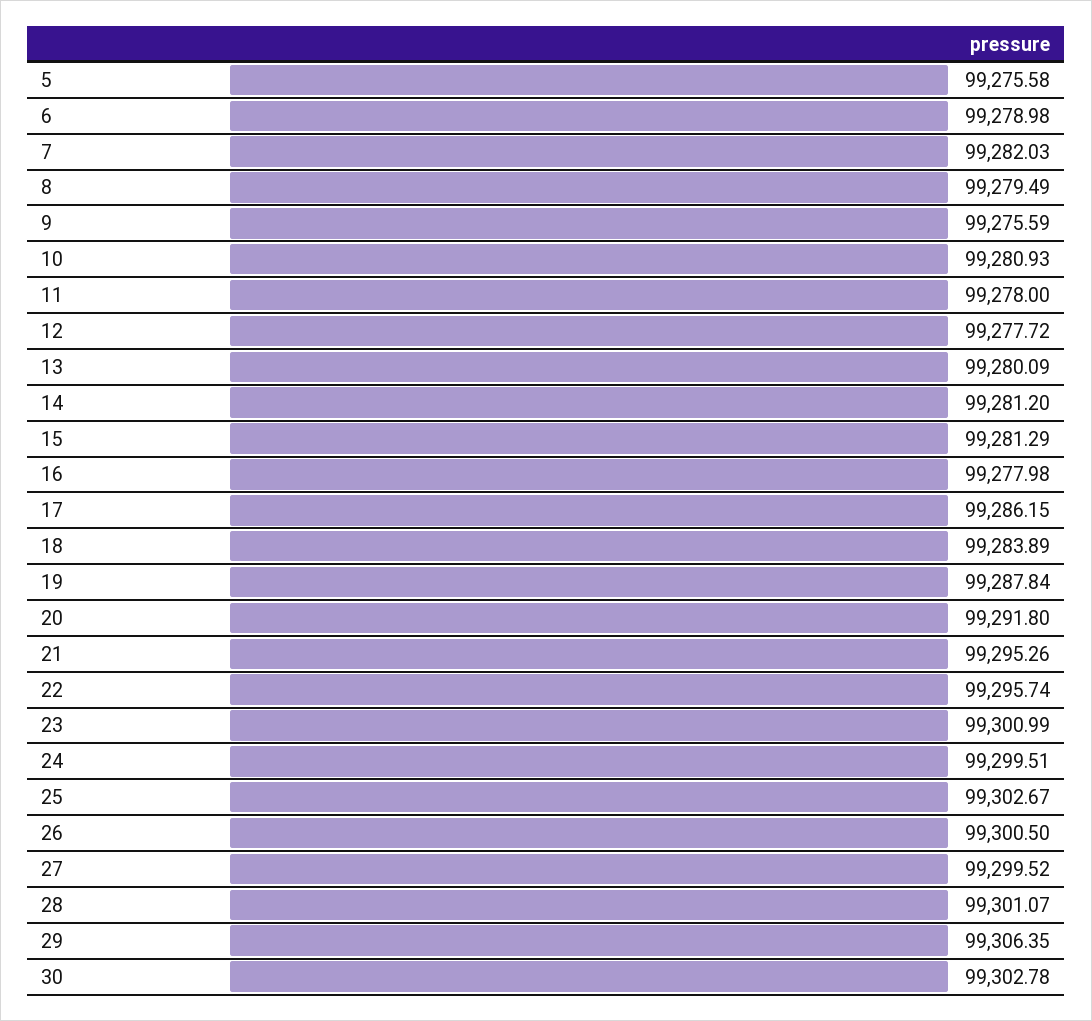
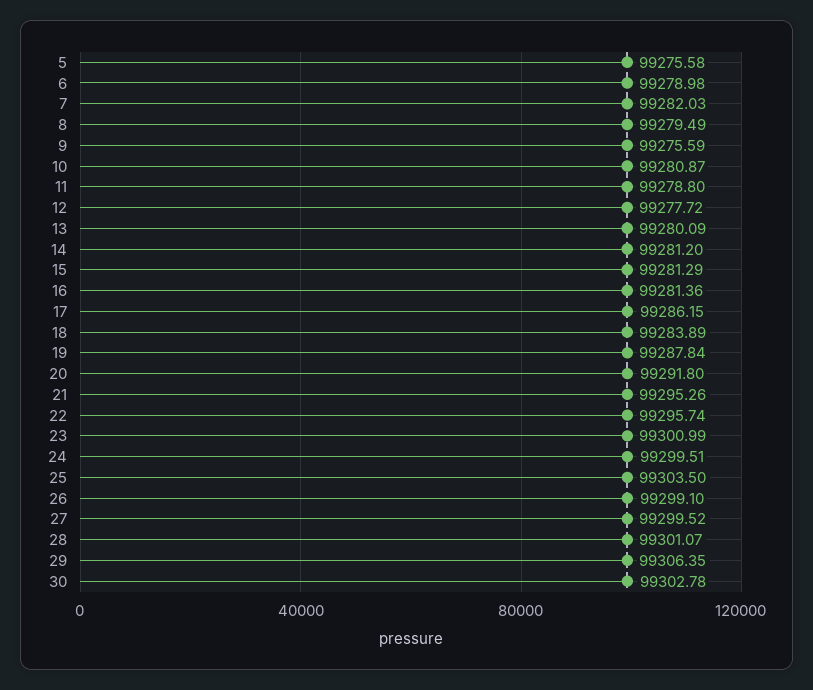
  {
    "5": 99275.58,
    "6": 99278.98,
    "7": 99282.03,
    "8": 99279.49,
    "9": 99275.59,
-   "10": 99280.93,
+   "10": 99280.87,
-   "11": 99278,
+   "11": 99278.8,
    "12": 99277.72,
    "13": 99280.09,
    "14": 99281.2,
    "15": 99281.29,
-   "16": 99277.98,
+   "16": 99281.36,
    "17": 99286.15,
    "18": 99283.89,
    "19": 99287.84,
    "20": 99291.8,
    "21": 99295.26,
    "22": 99295.74,
    "23": 99300.99,
    "24": 99299.51,
-   "25": 99302.67,
+   "25": 99303.5,
-   "26": 99300.5,
+   "26": 99299.1,
    "27": 99299.52,
    "28": 99301.07,
    "29": 99306.35,
    "30": 99302.78
  }

